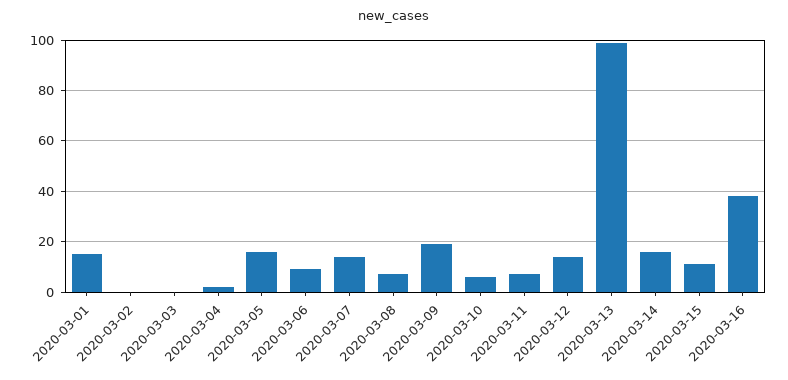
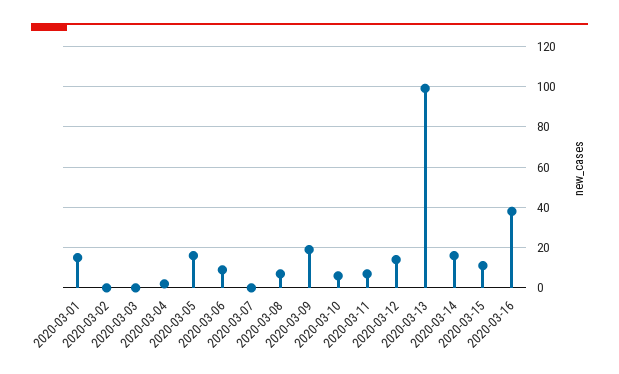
  {
    "2020-03-01": 15,
    "2020-03-02": 0,
    "2020-03-03": 0,
    "2020-03-04": 0,
    "2020-03-05": 15,
    "2020-03-06": 10,
-   "2020-03-07": 15,
+   "2020-03-07": 0,
    "2020-03-08": 5,
    "2020-03-09": 20,
    "2020-03-10": 5,
    "2020-03-11": 5,
    "2020-03-12": 15,
    "2020-03-13": 100,
    "2020-03-14": 15,
    "2020-03-15": 10,
    "2020-03-16": 40
  }

